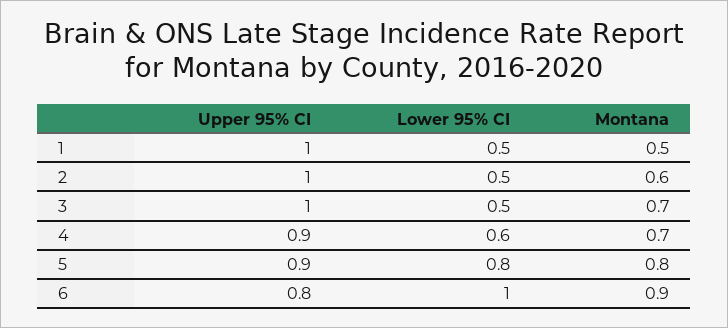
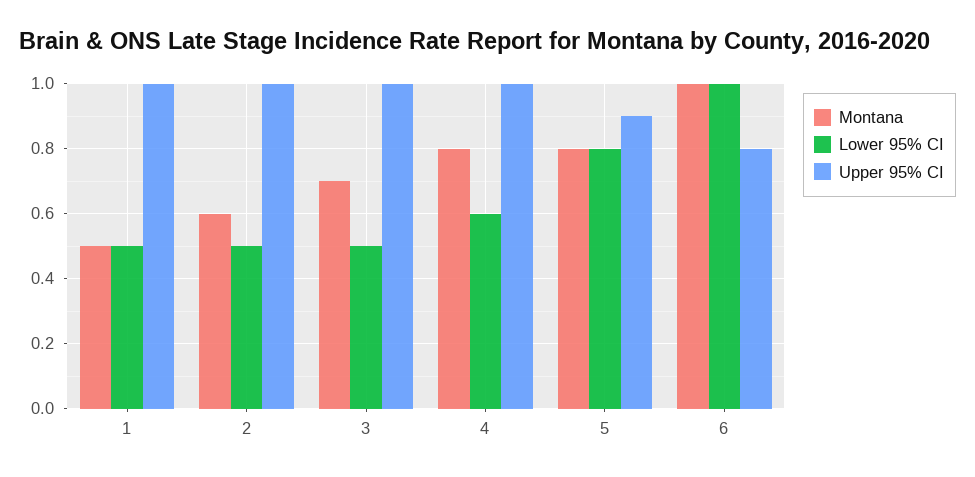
  {
    "Upper 95% CI": {
      "1": 1,
      "2": 1,
      "3": 1,
-     "4": 0.9,
+     "4": 1,
      "5": 0.9,
      "6": 0.8
    },
    "Lower 95% CI": {
      "1": 0.5,
      "2": 0.5,
      "3": 0.5,
      "4": 0.6,
      "5": 0.8,
      "6": 1
    },
    "Montana": {
      "1": 0.5,
      "2": 0.6,
      "3": 0.7,
-     "4": 0.7,
+     "4": 0.8,
      "5": 0.8,
-     "6": 0.9
+     "6": 1
    }
  }

